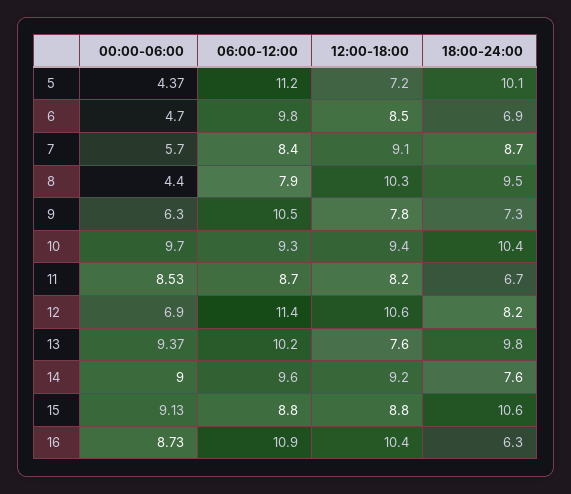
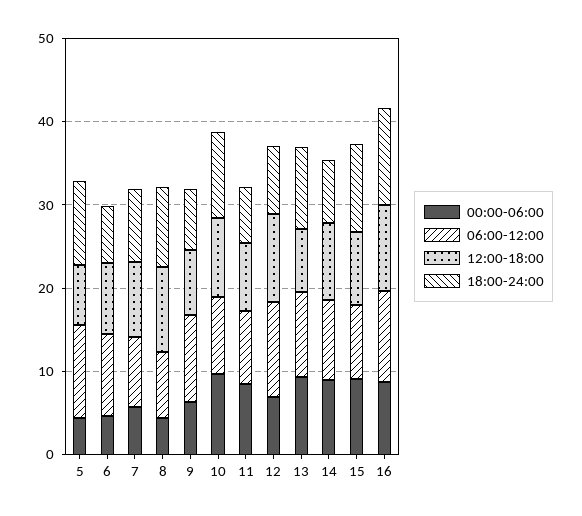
  {
    "00:00-06:00": {
      "5": 4.37,
      "6": 4.7,
      "7": 5.7,
      "8": 4.4,
      "9": 6.3,
      "10": 9.7,
      "11": 8.53,
      "12": 6.9,
      "13": 9.37,
      "14": 9,
      "15": 9.13,
      "16": 8.73
    },
    "06:00-12:00": {
      "5": 11.2,
      "6": 9.8,
      "7": 8.4,
      "8": 7.9,
      "9": 10.5,
      "10": 9.3,
      "11": 8.7,
      "12": 11.4,
      "13": 10.2,
      "14": 9.6,
      "15": 8.8,
      "16": 10.9
    },
    "12:00-18:00": {
      "5": 7.2,
      "6": 8.5,
      "7": 9.1,
      "8": 10.3,
      "9": 7.8,
      "10": 9.4,
      "11": 8.2,
      "12": 10.6,
      "13": 7.6,
      "14": 9.2,
      "15": 8.8,
      "16": 10.4
    },
    "18:00-24:00": {
      "5": 10.1,
      "6": 6.9,
      "7": 8.7,
      "8": 9.5,
      "9": 7.3,
      "10": 10.4,
      "11": 6.7,
      "12": 8.2,
      "13": 9.8,
      "14": 7.6,
      "15": 10.6,
-     "16": 6.3
+     "16": 12
    }
  }

